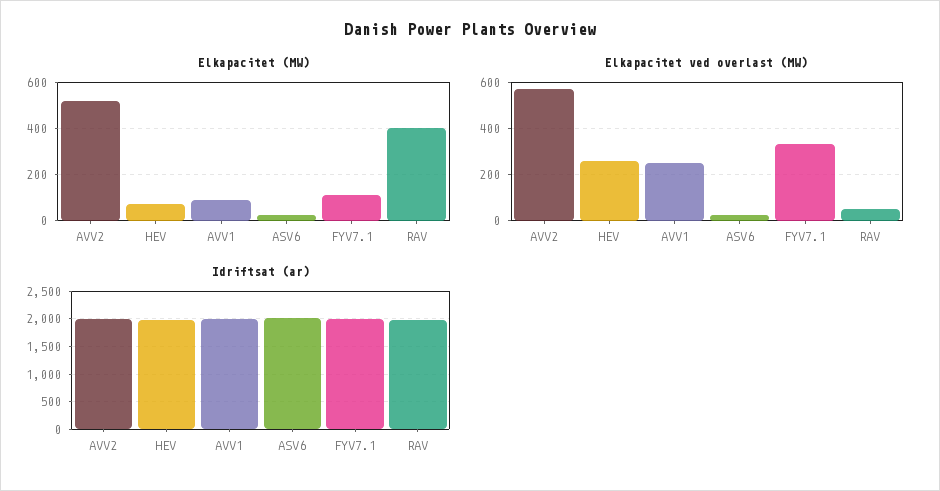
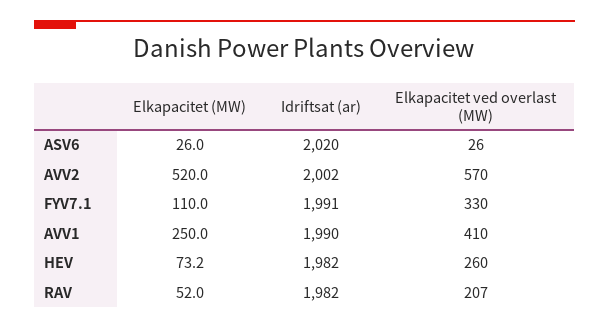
  {
    "Elkapacitet (MW)": {
      "AVV2": 520,
      "HEV": 73.2,
-     "AVV1": 100,
+     "AVV1": 250,
      "ASV6": 26,
      "FYV7.1": 110,
-     "RAV": 400
+     "RAV": 52
    },
    "Elkapacitet ved overlast (MW)": {
      "AVV2": 570,
      "HEV": 260,
-     "AVV1": 250,
+     "AVV1": 410,
      "ASV6": 26,
      "FYV7.1": 330,
-     "RAV": 50
+     "RAV": 207
    },
    "Idriftsat (ar)": {
      "AVV2": 2002,
      "HEV": 1982,
      "AVV1": 1990,
      "ASV6": 2020,
      "FYV7.1": 1991,
      "RAV": 1982
    }
  }

